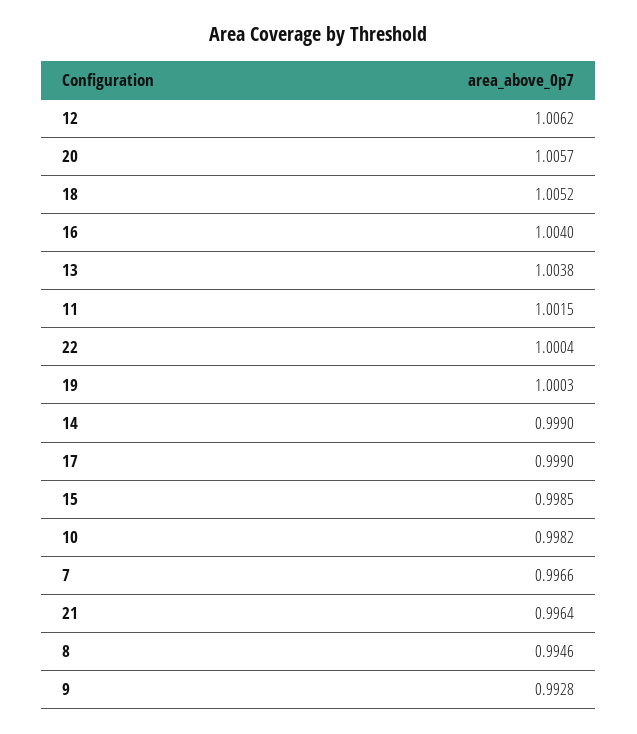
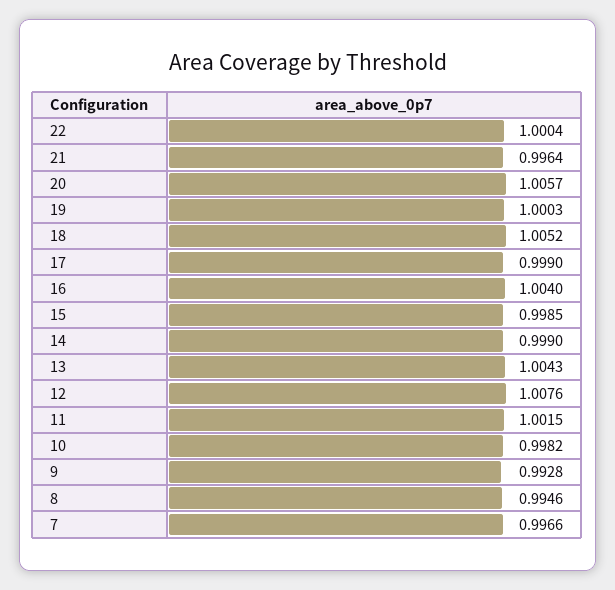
  {
-   "12": 1.0062,
+   "12": 1.0076,
    "20": 1.0057,
    "18": 1.0052,
    "16": 1.004,
-   "13": 1.0038,
+   "13": 1.0043,
    "11": 1.0015,
    "22": 1.0004,
    "19": 1.0003,
    "14": 0.999,
    "17": 0.999,
    "15": 0.9985,
    "10": 0.9982,
    "7": 0.9966,
    "21": 0.9964,
    "8": 0.9946,
    "9": 0.9928
  }

